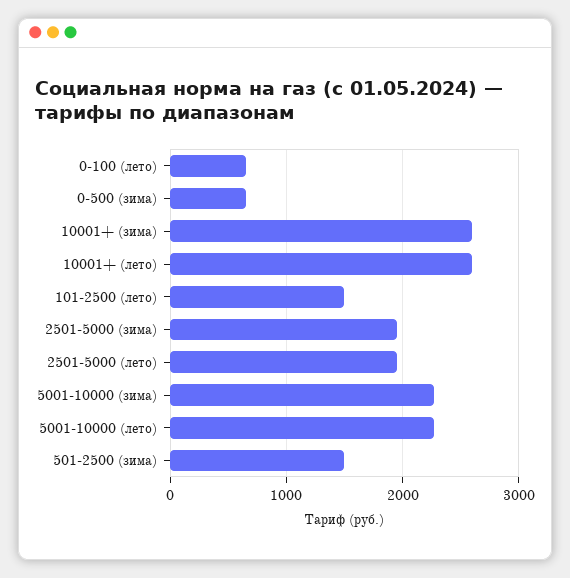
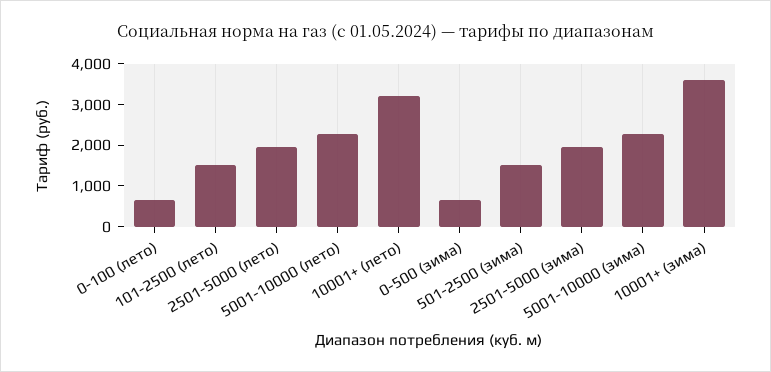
  {
    "0-100 (лето)": 700,
    "0-500 (зима)": 700,
-   "10001+ (зима)": 2600,
+   "10001+ (зима)": 3600,
-   "10001+ (лето)": 2600,
+   "10001+ (лето)": 3200,
    "101-2500 (лето)": 1500,
    "2501-5000 (зима)": 2000,
    "2501-5000 (лето)": 2000,
    "5001-10000 (зима)": 2300,
    "5001-10000 (лето)": 2300,
    "501-2500 (зима)": 1500
  }

